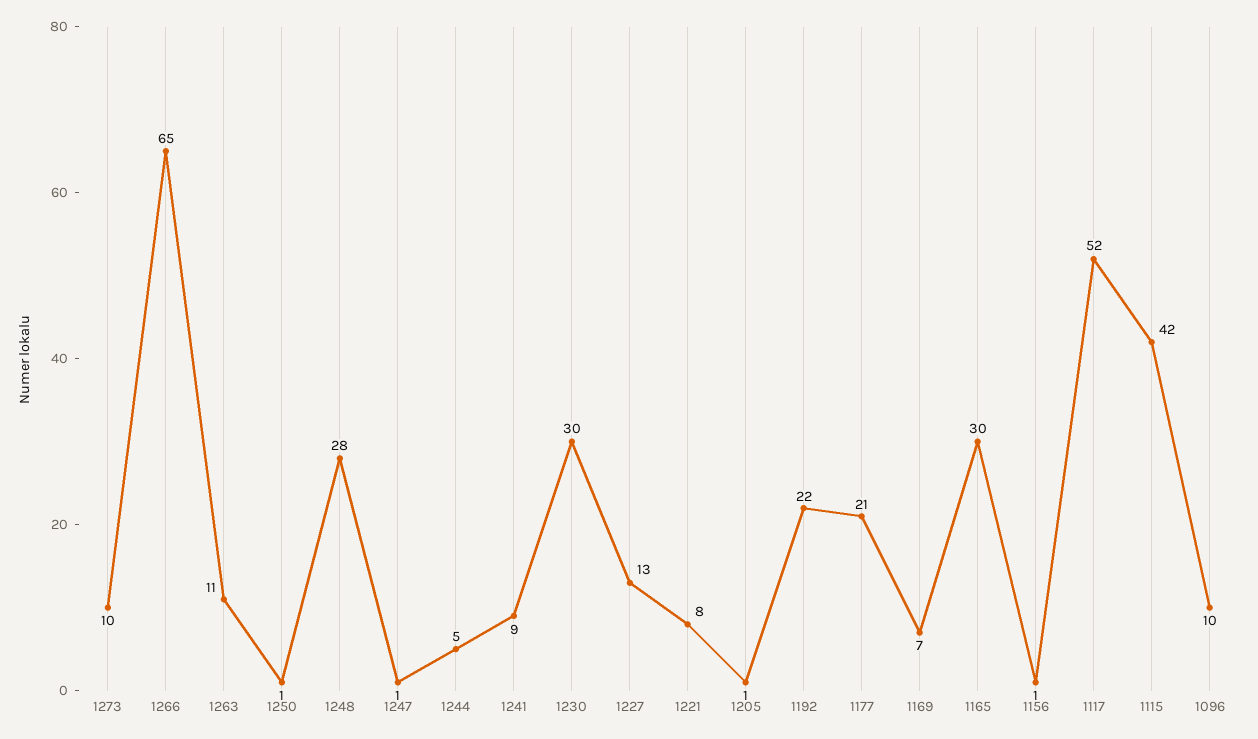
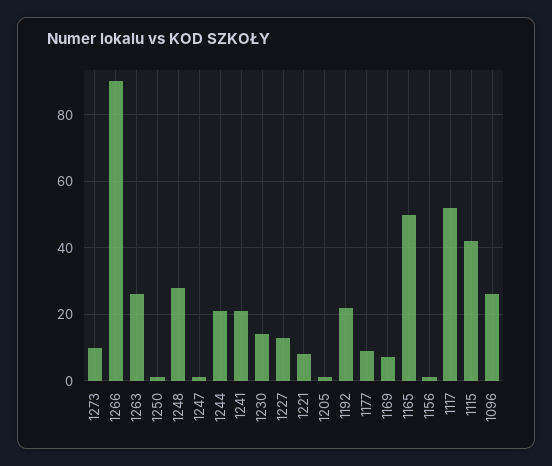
  {
    "1273": 10,
-   "1266": 65,
+   "1266": 90,
-   "1263": 11,
+   "1263": 25,
    "1250": 1,
    "1248": 28,
    "1247": 1,
-   "1244": 5,
+   "1244": 20,
-   "1241": 9,
+   "1241": 20,
-   "1230": 30,
+   "1230": 15,
    "1227": 13,
    "1221": 8,
    "1205": 1,
    "1192": 22,
-   "1177": 21,
+   "1177": 10,
    "1169": 7,
-   "1165": 30,
+   "1165": 50,
    "1156": 1,
    "1117": 52,
    "1115": 42,
-   "1096": 10
+   "1096": 25
  }

